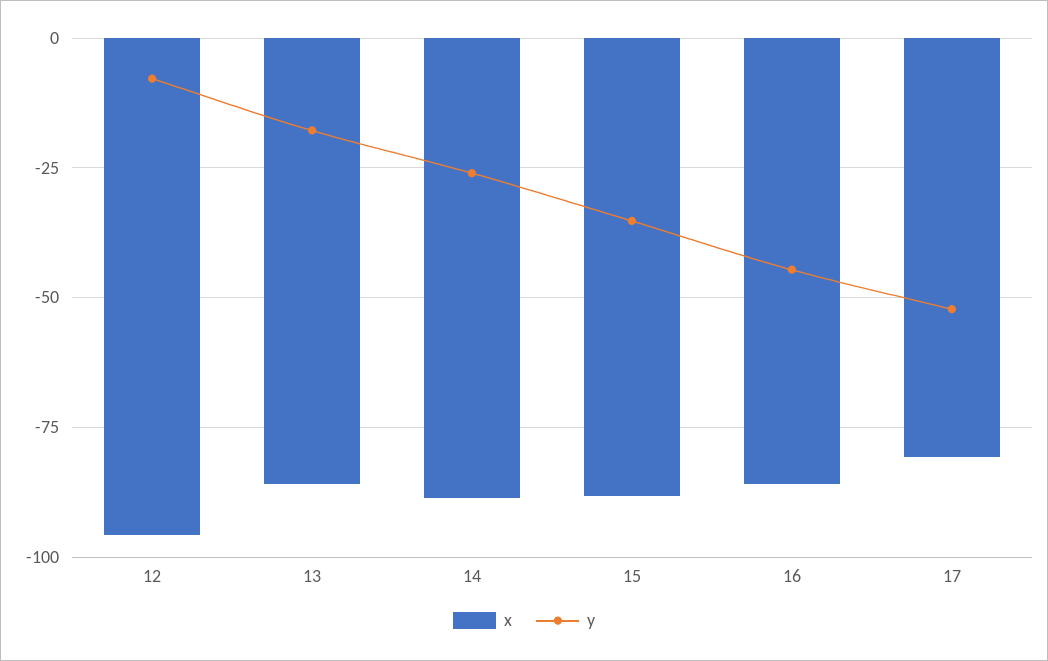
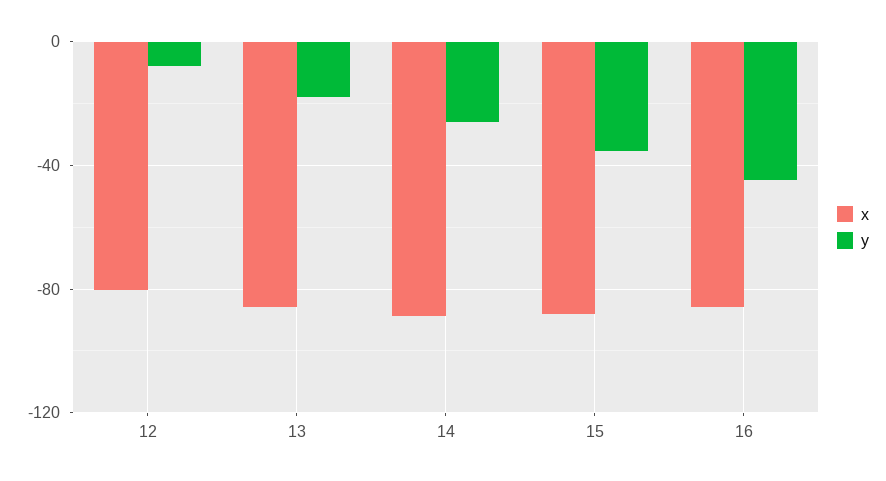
  {
    "x": {
-     "12": -95,
+     "12": -80,
      "13": -85,
      "14": -87.5,
      "15": -87.5,
-     "16": -85,
+     "16": -85
-     "17": -80
    },
    "y": {
      "12": -7.5,
      "13": -17.5,
      "14": -25,
      "15": -35,
-     "16": -45,
+     "16": -45
-     "17": -52.5
    }
  }

